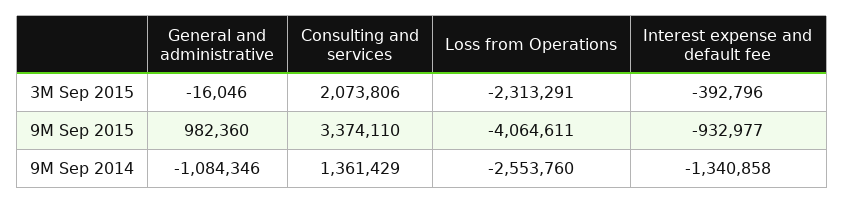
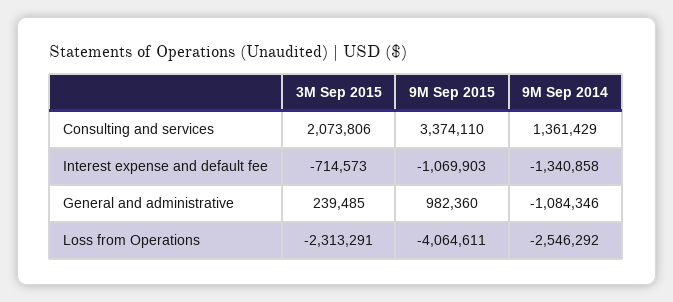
  {
    "General and administrative": {
-     "3M Sep 2015": -16046,
+     "3M Sep 2015": 239485,
      "9M Sep 2015": 982360,
      "9M Sep 2014": -1084346
    },
    "Consulting and services": {
      "3M Sep 2015": 2073806,
      "9M Sep 2015": 3374110,
      "9M Sep 2014": 1361429
    },
    "Loss from Operations": {
      "3M Sep 2015": -2313291,
      "9M Sep 2015": -4064611,
-     "9M Sep 2014": -2553760
+     "9M Sep 2014": -2546292
    },
    "Interest expense and default fee": {
-     "3M Sep 2015": -392796,
+     "3M Sep 2015": -714573,
-     "9M Sep 2015": -932977,
+     "9M Sep 2015": -1069903,
      "9M Sep 2014": -1340858
    }
  }

